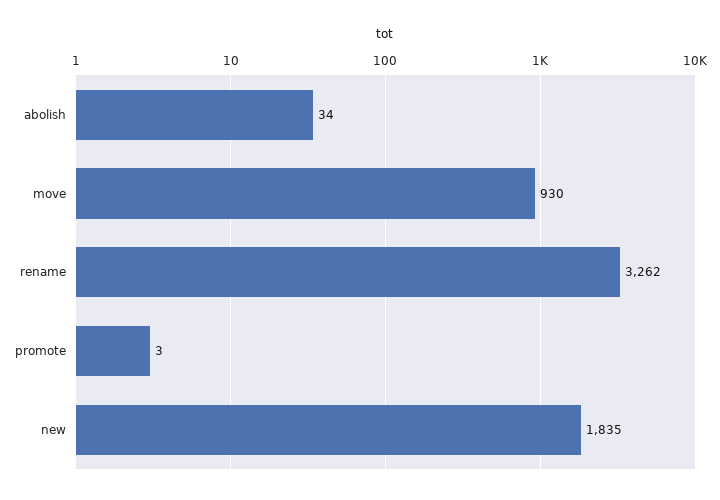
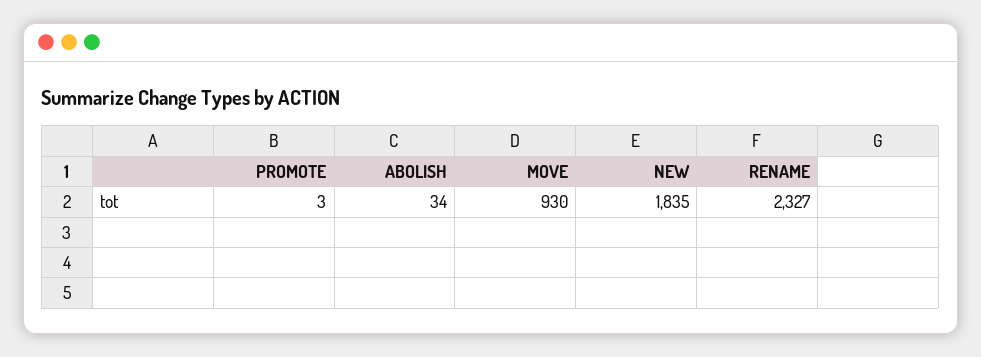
  {
    "abolish": 34,
    "move": 930,
-   "rename": 3262,
+   "rename": 2327,
    "promote": 3,
    "new": 1835
  }

